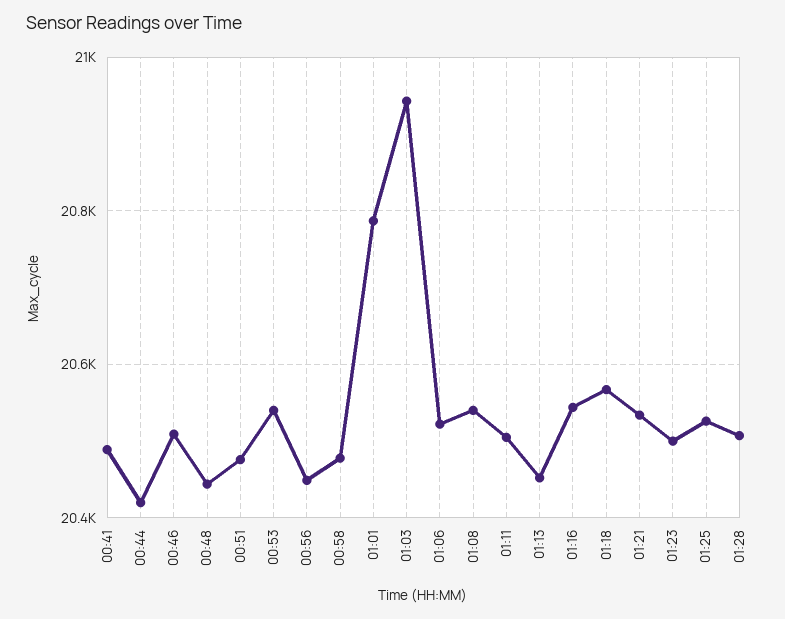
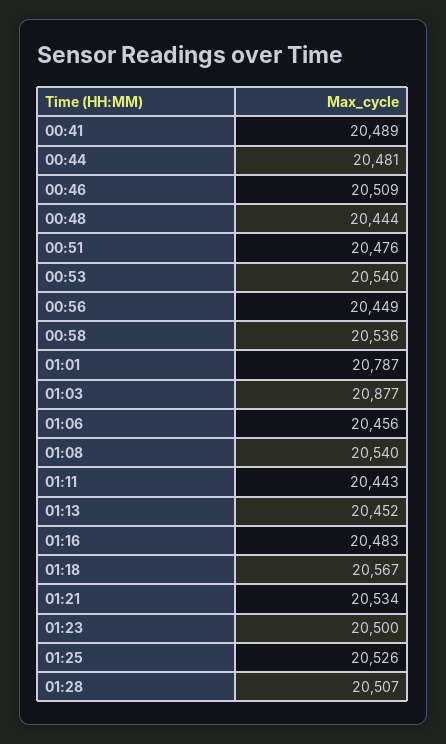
  {
    "00:41": 20489,
-   "00:44": 20420,
+   "00:44": 20481,
    "00:46": 20509,
    "00:48": 20444,
    "00:51": 20476,
    "00:53": 20540,
    "00:56": 20449,
-   "00:58": 20480,
+   "00:58": 20536,
    "01:01": 20787,
-   "01:03": 20940,
+   "01:03": 20877,
-   "01:06": 20520,
+   "01:06": 20456,
    "01:08": 20540,
-   "01:11": 20500,
+   "01:11": 20443,
    "01:13": 20452,
-   "01:16": 20540,
+   "01:16": 20483,
    "01:18": 20567,
    "01:21": 20534,
    "01:23": 20500,
    "01:25": 20526,
    "01:28": 20507
  }

